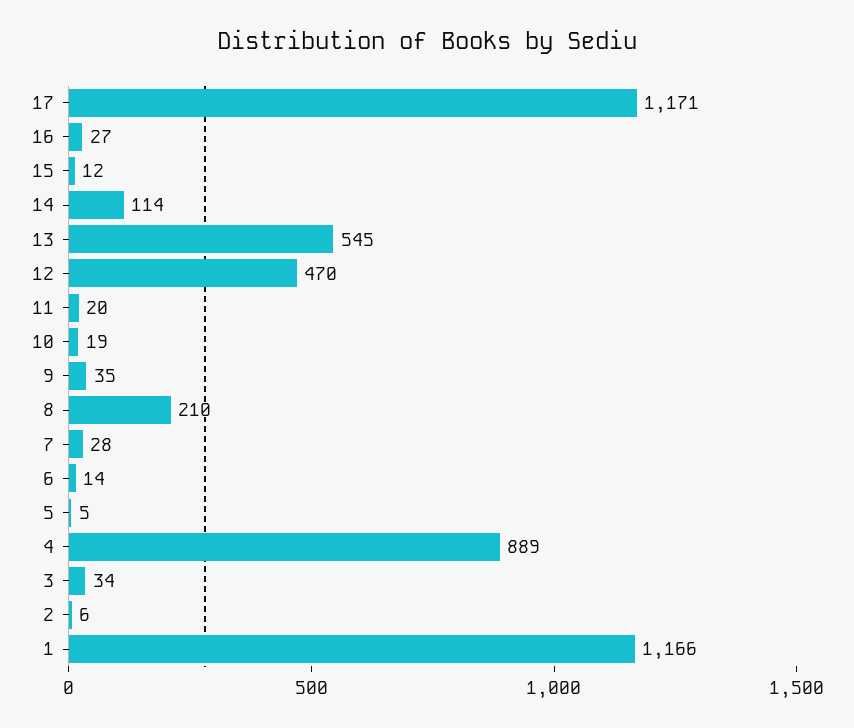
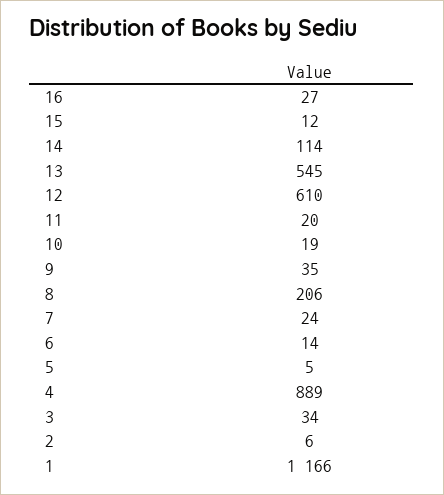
  {
-   "17": 1171,
    "16": 27,
    "15": 12,
    "14": 114,
    "13": 545,
-   "12": 470,
+   "12": 610,
    "11": 20,
    "10": 19,
    "9": 35,
-   "8": 210,
+   "8": 206,
-   "7": 28,
+   "7": 24,
    "6": 14,
    "5": 5,
    "4": 889,
    "3": 34,
    "2": 6,
    "1": 1166
  }

